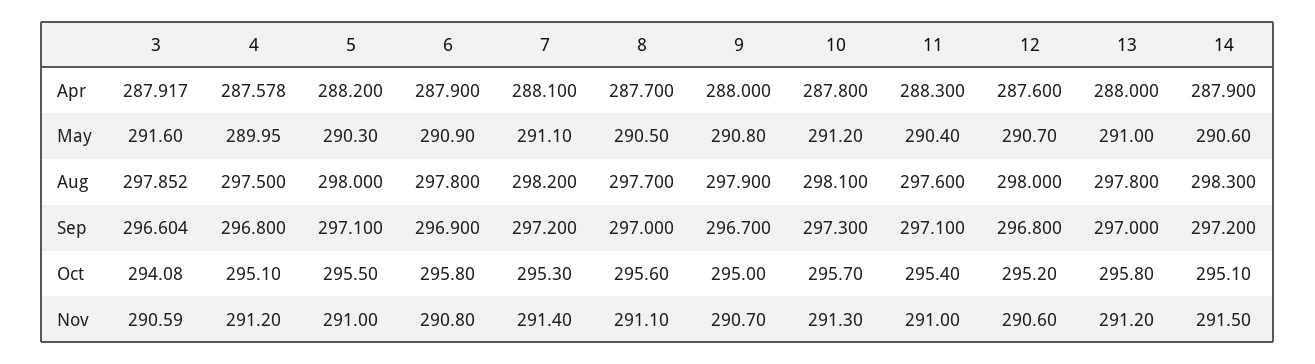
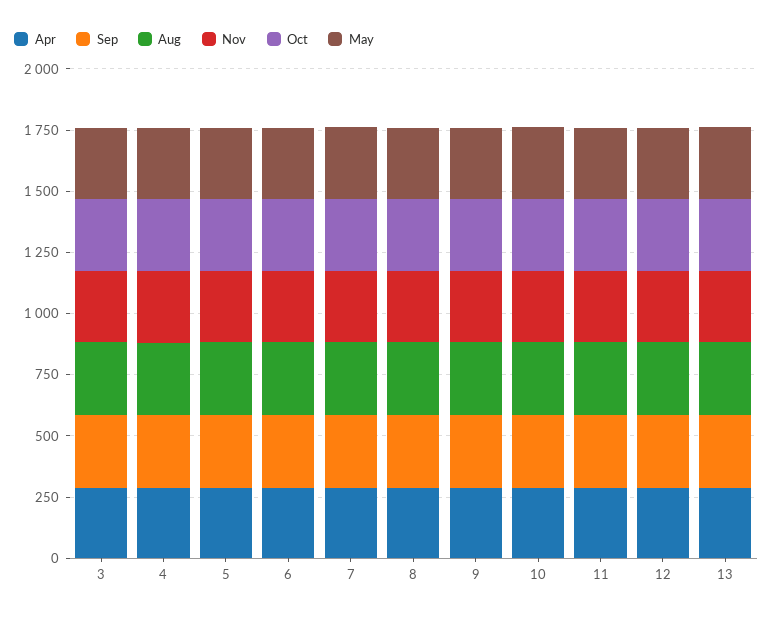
  {
    "Apr": {
      "3": 287.917,
      "4": 287.578,
      "5": 288.2,
      "6": 287.9,
      "7": 288.1,
      "8": 287.7,
      "9": 288,
      "10": 287.8,
      "11": 288.3,
      "12": 287.6,
-     "13": 288,
+     "13": 288
-     "14": 287.9
    },
    "May": {
      "3": 291.6,
      "4": 289.95,
      "5": 290.3,
      "6": 290.9,
      "7": 291.1,
      "8": 290.5,
      "9": 290.8,
      "10": 291.2,
      "11": 290.4,
      "12": 290.7,
-     "13": 291,
+     "13": 291
-     "14": 290.6
    },
    "Aug": {
      "3": 297.852,
      "4": 297.5,
      "5": 298,
      "6": 297.8,
      "7": 298.2,
      "8": 297.7,
      "9": 297.9,
      "10": 298.1,
      "11": 297.6,
      "12": 298,
-     "13": 297.8,
+     "13": 297.8
-     "14": 298.3
    },
    "Sep": {
      "3": 296.604,
      "4": 296.8,
      "5": 297.1,
      "6": 296.9,
      "7": 297.2,
      "8": 297,
      "9": 296.7,
      "10": 297.3,
      "11": 297.1,
      "12": 296.8,
-     "13": 297,
+     "13": 297
-     "14": 297.2
    },
    "Oct": {
      "3": 294.08,
      "4": 295.1,
      "5": 295.5,
      "6": 295.8,
      "7": 295.3,
      "8": 295.6,
      "9": 295,
      "10": 295.7,
      "11": 295.4,
      "12": 295.2,
-     "13": 295.8,
+     "13": 295.8
-     "14": 295.1
    },
    "Nov": {
      "3": 290.59,
      "4": 291.2,
      "5": 291,
      "6": 290.8,
      "7": 291.4,
      "8": 291.1,
      "9": 290.7,
      "10": 291.3,
      "11": 291,
      "12": 290.6,
-     "13": 291.2,
+     "13": 291.2
-     "14": 291.5
    }
  }

